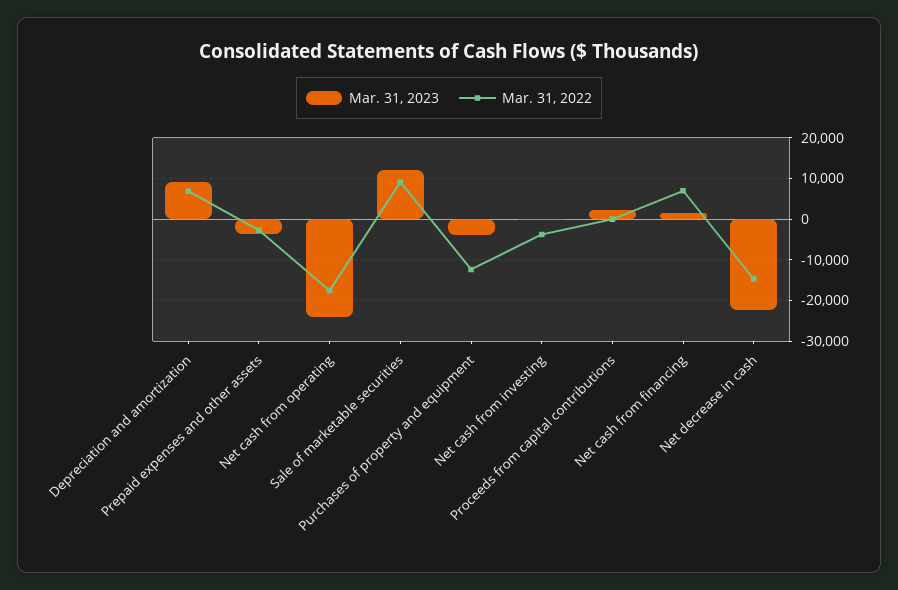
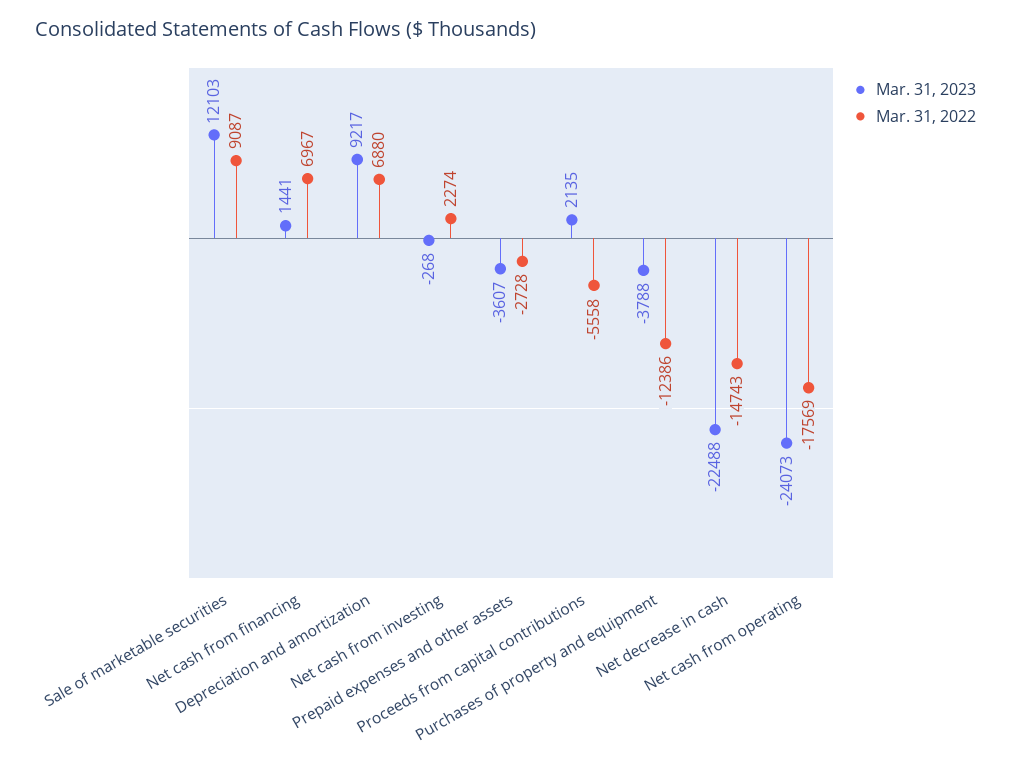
  {
    "Mar. 31, 2023": {
      "Depreciation and amortization": 9217,
      "Prepaid expenses and other assets": -3607,
      "Net cash from operating": -24073,
      "Sale of marketable securities": 12103,
      "Purchases of property and equipment": -3788,
      "Net cash from investing": -268,
      "Proceeds from capital contributions": 2135,
      "Net cash from financing": 1441,
      "Net decrease in cash": -22488
    },
    "Mar. 31, 2022": {
      "Depreciation and amortization": 6880,
      "Prepaid expenses and other assets": -2728,
      "Net cash from operating": -17569,
      "Sale of marketable securities": 9087,
      "Purchases of property and equipment": -12386,
-     "Net cash from investing": -4000,
+     "Net cash from investing": 2274,
-     "Proceeds from capital contributions": 0,
+     "Proceeds from capital contributions": -5558,
      "Net cash from financing": 6967,
      "Net decrease in cash": -14743
    }
  }

